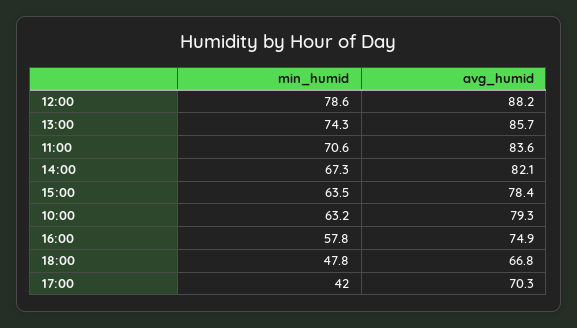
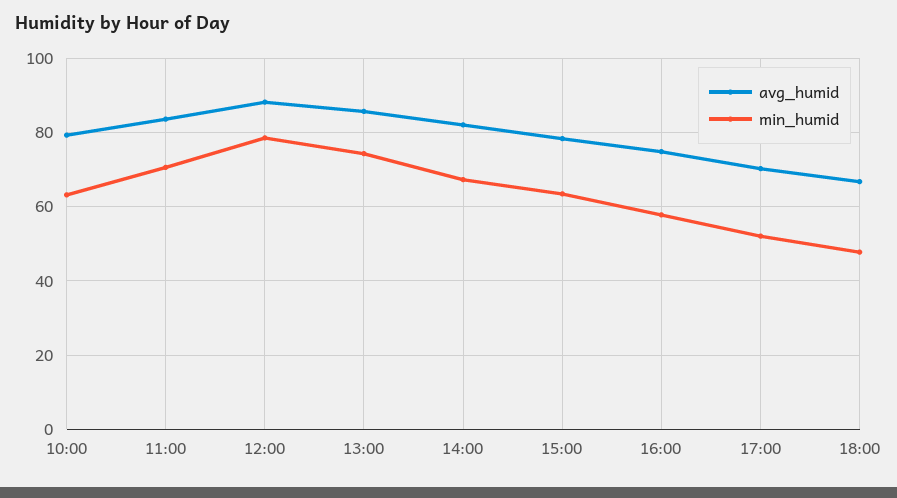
  {
    "min_humid": {
      "12:00": 78.6,
      "13:00": 74.3,
      "11:00": 70.6,
      "14:00": 67.3,
      "15:00": 63.5,
      "10:00": 63.2,
      "16:00": 57.8,
      "18:00": 47.8,
-     "17:00": 42
+     "17:00": 52
    },
    "avg_humid": {
      "12:00": 88.2,
      "13:00": 85.7,
      "11:00": 83.6,
      "14:00": 82.1,
      "15:00": 78.4,
      "10:00": 79.3,
      "16:00": 74.9,
      "18:00": 66.8,
      "17:00": 70.3
    }
  }

